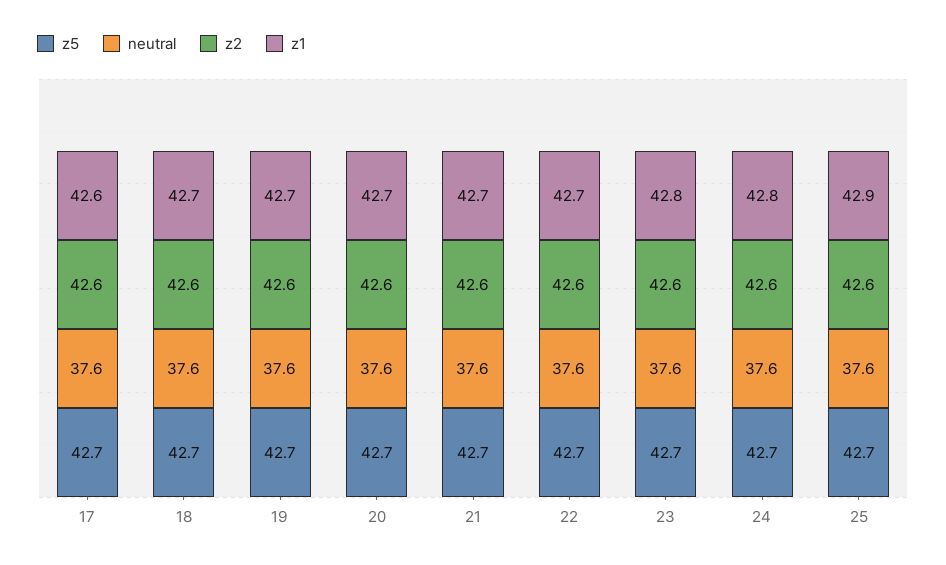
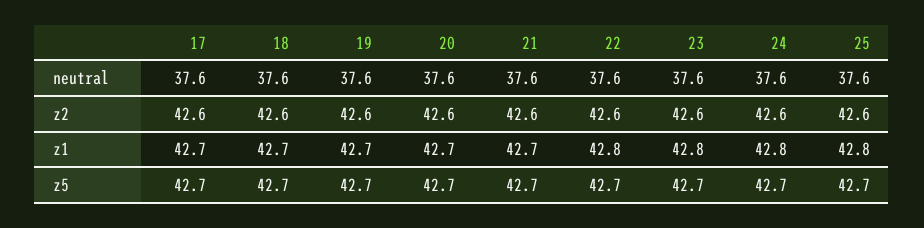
  {
    "z5": {
      "17": 42.7,
      "18": 42.7,
      "19": 42.7,
      "20": 42.7,
      "21": 42.7,
      "22": 42.7,
      "23": 42.7,
      "24": 42.7,
      "25": 42.7
    },
    "neutral": {
      "17": 37.6,
      "18": 37.6,
      "19": 37.6,
      "20": 37.6,
      "21": 37.6,
      "22": 37.6,
      "23": 37.6,
      "24": 37.6,
      "25": 37.6
    },
    "z2": {
      "17": 42.6,
      "18": 42.6,
      "19": 42.6,
      "20": 42.6,
      "21": 42.6,
      "22": 42.6,
      "23": 42.6,
      "24": 42.6,
      "25": 42.6
    },
    "z1": {
-     "17": 42.6,
+     "17": 42.7,
      "18": 42.7,
      "19": 42.7,
      "20": 42.7,
      "21": 42.7,
-     "22": 42.7,
+     "22": 42.8,
      "23": 42.8,
      "24": 42.8,
-     "25": 42.9
+     "25": 42.8
    }
  }

